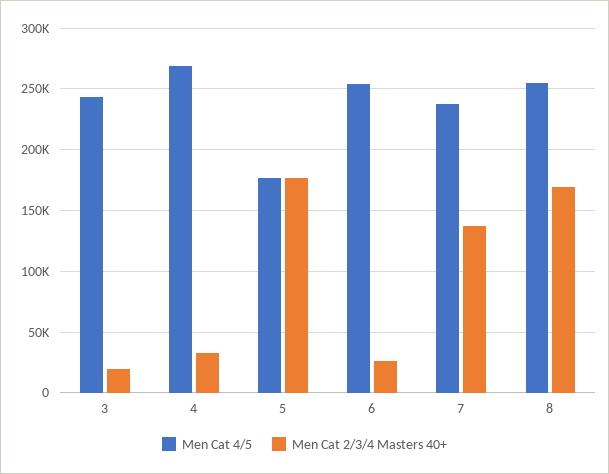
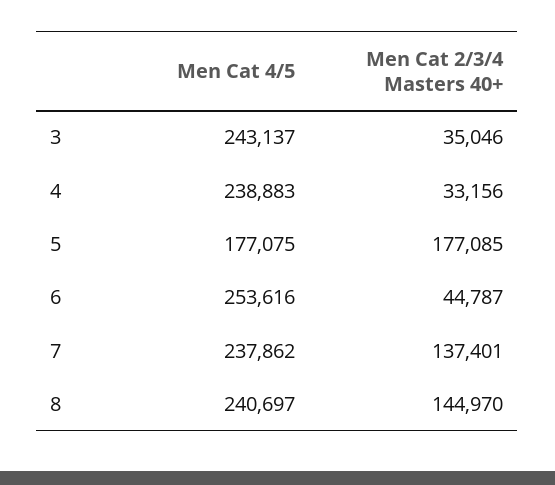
  {
    "Men Cat 4/5": {
      "3": 243137,
-     "4": 270000,
+     "4": 238883,
      "5": 177075,
      "6": 253616,
      "7": 237862,
-     "8": 255000
+     "8": 240697
    },
    "Men Cat 2/3/4 Masters 40+": {
-     "3": 20000,
+     "3": 35046,
      "4": 33156,
      "5": 177085,
-     "6": 25000,
+     "6": 44787,
      "7": 137401,
-     "8": 170000
+     "8": 144970
    }
  }

